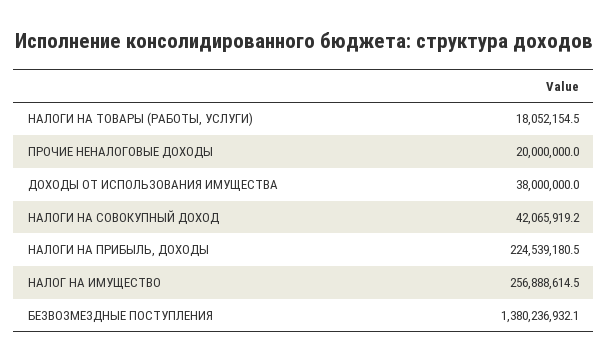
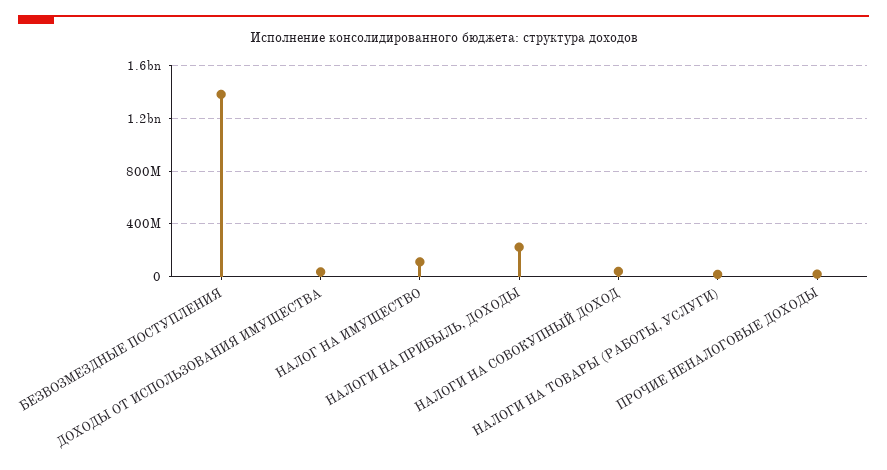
  {
    "НАЛОГИ НА ТОВАРЫ (РАБОТЫ, УСЛУГИ)": 18052154.5,
    "ПРОЧИЕ НЕНАЛОГОВЫЕ ДОХОДЫ": 20000000,
    "ДОХОДЫ ОТ ИСПОЛЬЗОВАНИЯ ИМУЩЕСТВА": 38000000,
    "НАЛОГИ НА СОВОКУПНЫЙ ДОХОД": 42065919.2,
    "НАЛОГИ НА ПРИБЫЛЬ, ДОХОДЫ": 224539180.5,
-   "НАЛОГ НА ИМУЩЕСТВО": 256888614.5,
+   "НАЛОГ НА ИМУЩЕСТВО": 100000000,
    "БЕЗВОЗМЕЗДНЫЕ ПОСТУПЛЕНИЯ": 1380236932.1
  }

